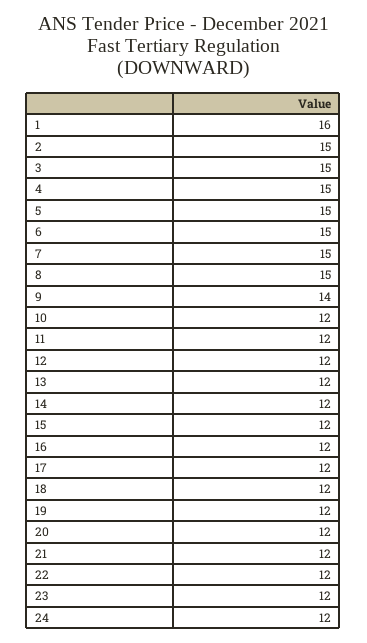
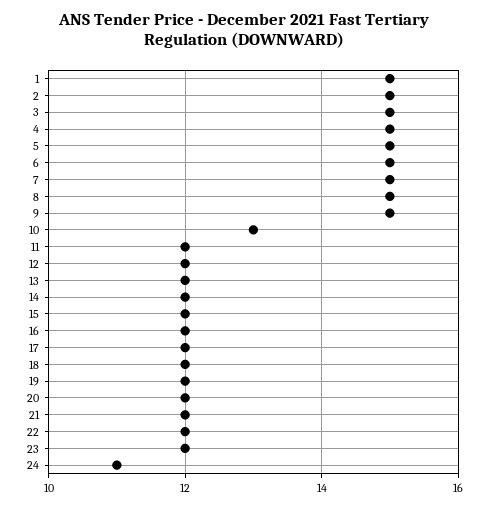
  {
-   "1": 16,
+   "1": 15,
    "2": 15,
    "3": 15,
    "4": 15,
    "5": 15,
    "6": 15,
    "7": 15,
    "8": 15,
-   "9": 14,
+   "9": 15,
-   "10": 12,
+   "10": 13,
    "11": 12,
    "12": 12,
    "13": 12,
    "14": 12,
    "15": 12,
    "16": 12,
    "17": 12,
    "18": 12,
    "19": 12,
    "20": 12,
    "21": 12,
    "22": 12,
    "23": 12,
-   "24": 12
+   "24": 11
  }

